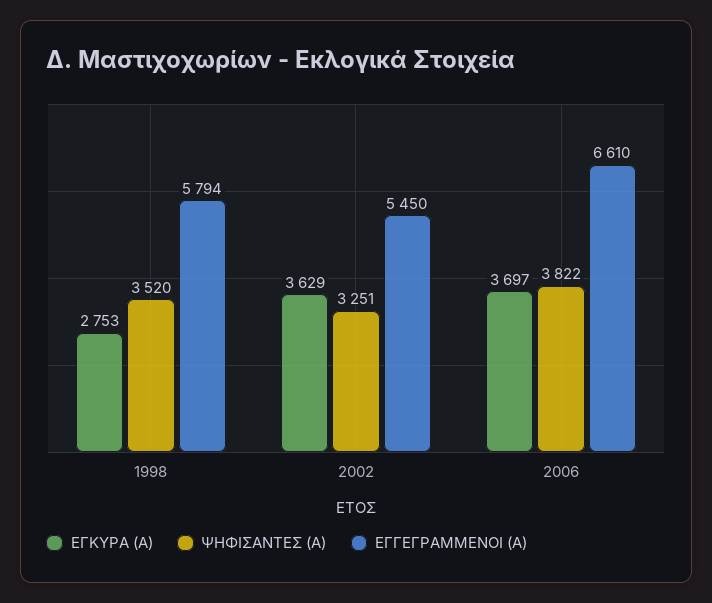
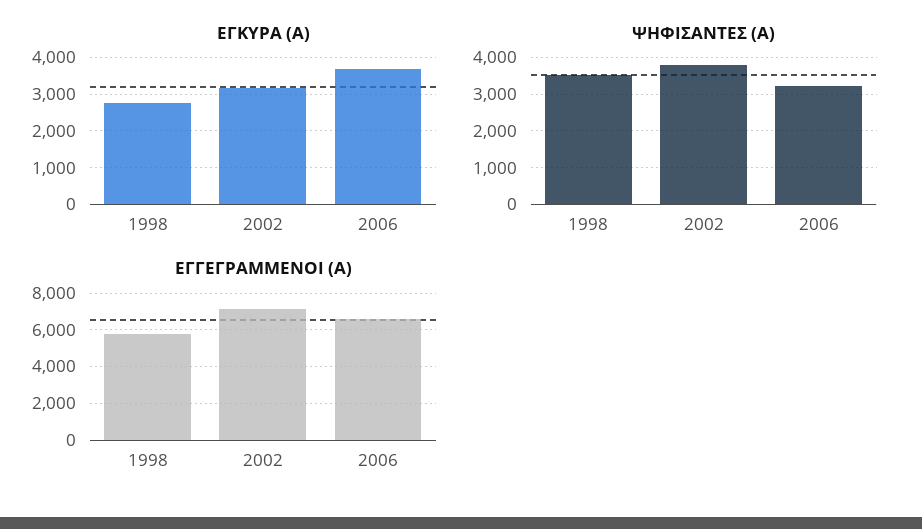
  {
    "ΕΓΚΥΡΑ (Α)": {
      "1998": 2753,
-     "2002": 3629,
+     "2002": 3200,
      "2006": 3697
    },
    "ΨΗΦΙΣΑΝΤΕΣ (Α)": {
      "1998": 3520,
-     "2002": 3251,
+     "2002": 3800,
-     "2006": 3822
+     "2006": 3200
    },
    "ΕΓΓΕΓΡΑΜΜΕΝΟΙ (Α)": {
      "1998": 5794,
-     "2002": 5450,
+     "2002": 7000,
      "2006": 6610
    }
  }

